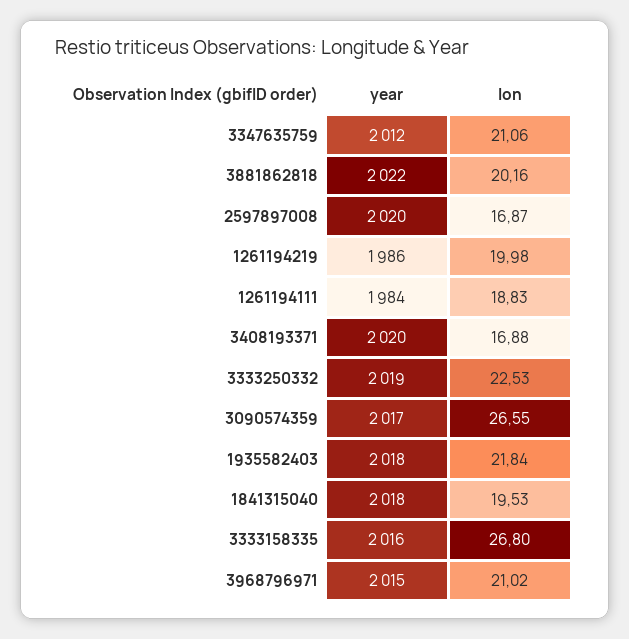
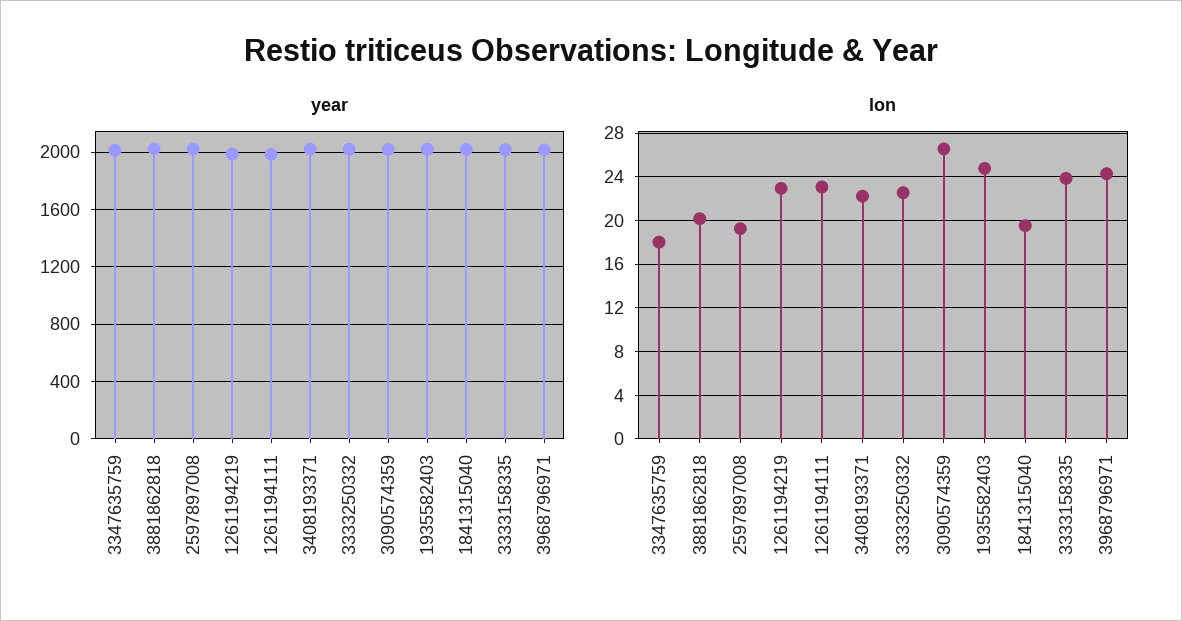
  {
    "year": {
      "3347635759": 2012,
      "3881862818": 2022,
      "2597897008": 2020,
      "1261194219": 1986,
      "1261194111": 1984,
      "3408193371": 2020,
      "3333250332": 2019,
      "3090574359": 2017,
      "1935582403": 2018,
      "1841315040": 2018,
      "3333158335": 2016,
      "3968796971": 2015
    },
    "lon": {
-     "3347635759": 21.06,
+     "3347635759": 18,
      "3881862818": 20.16,
-     "2597897008": 16.87,
+     "2597897008": 19,
-     "1261194219": 19.98,
+     "1261194219": 23,
-     "1261194111": 18.83,
+     "1261194111": 23,
-     "3408193371": 16.88,
+     "3408193371": 22,
      "3333250332": 22.53,
      "3090574359": 26.55,
-     "1935582403": 21.84,
+     "1935582403": 25,
      "1841315040": 19.53,
-     "3333158335": 26.8,
+     "3333158335": 24,
-     "3968796971": 21.02
+     "3968796971": 24
    }
  }

